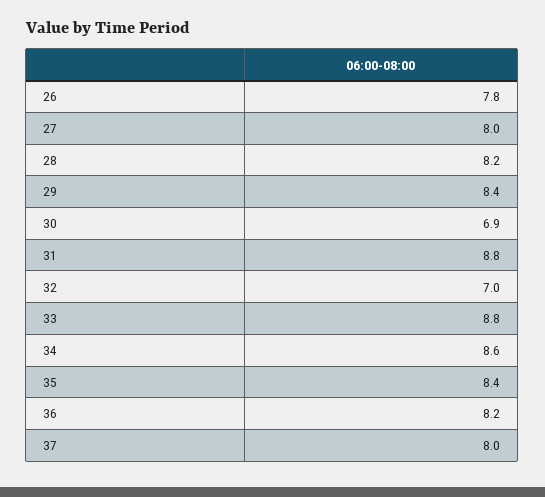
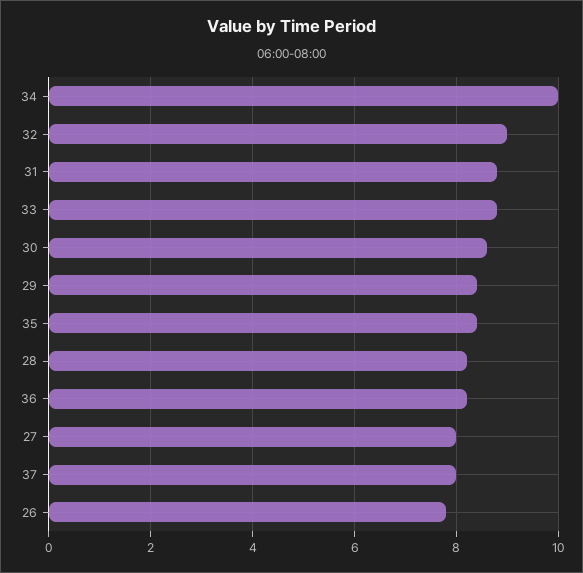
  {
    "26": 7.8,
    "27": 8,
    "28": 8.2,
    "29": 8.4,
-   "30": 6.9,
+   "30": 8.5,
    "31": 8.8,
-   "32": 7,
+   "32": 9,
    "33": 8.8,
-   "34": 8.6,
+   "34": 10,
    "35": 8.4,
    "36": 8.2,
    "37": 8
  }

